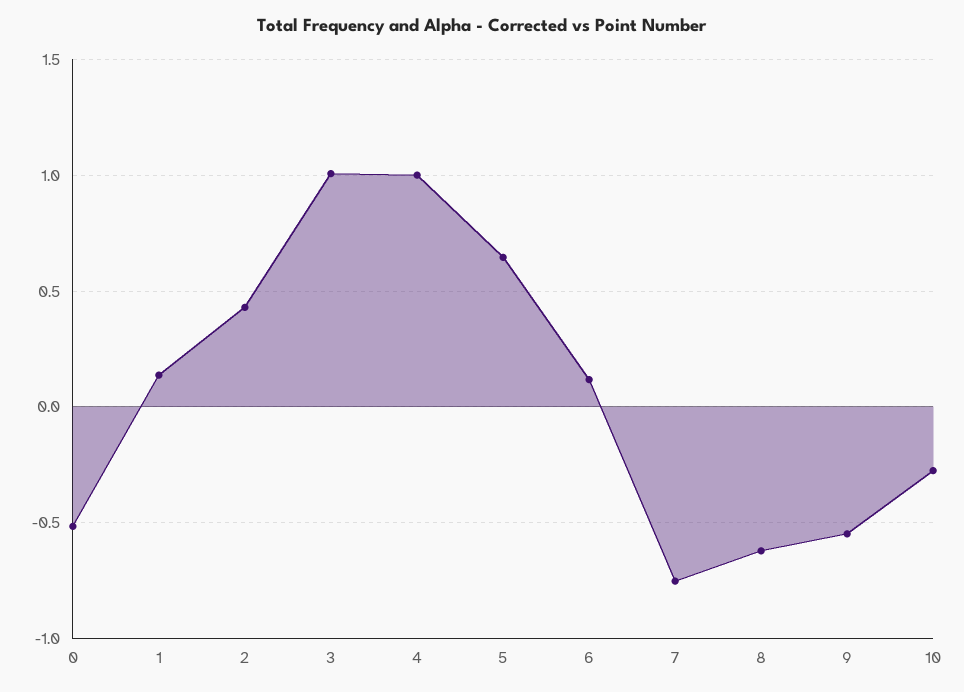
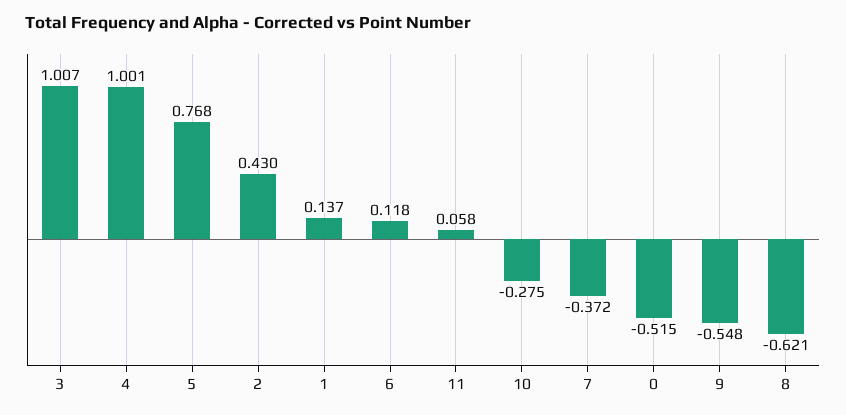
  {
    "0": -0.515,
    "1": 0.137,
    "2": 0.43,
    "3": 1.007,
    "4": 1.001,
-   "5": 0.65,
+   "5": 0.768,
    "6": 0.118,
-   "7": -0.75,
+   "7": -0.372,
    "8": -0.621,
    "9": -0.548,
-   "10": -0.275
+   "10": -0.275,
+   "11": 0.058
  }

